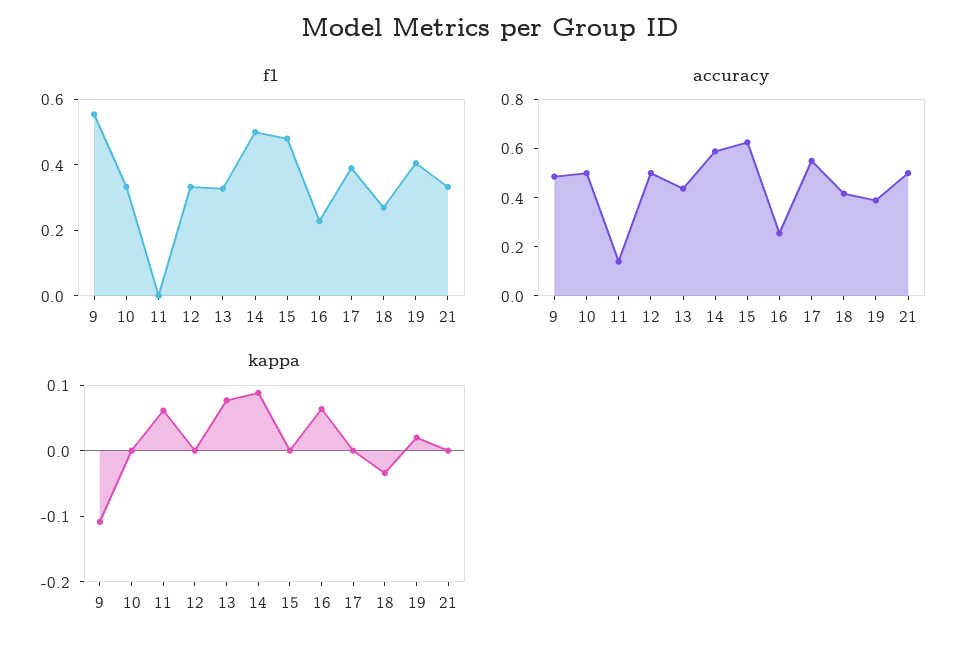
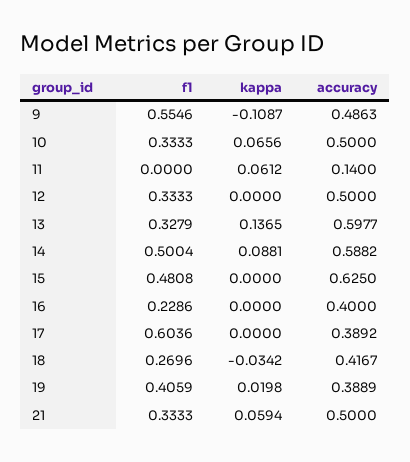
  {
    "f1": {
      "9": 0.5546,
      "10": 0.3333,
      "11": 0,
      "12": 0.3333,
      "13": 0.3279,
      "14": 0.5004,
      "15": 0.4808,
      "16": 0.2286,
-     "17": 0.4,
+     "17": 0.6036,
      "18": 0.2696,
      "19": 0.4059,
      "21": 0.3333
    },
    "accuracy": {
      "9": 0.4863,
      "10": 0.5,
      "11": 0.14,
      "12": 0.5,
-     "13": 0.45,
+     "13": 0.5977,
      "14": 0.5882,
      "15": 0.625,
-     "16": 0.25,
+     "16": 0.4,
-     "17": 0.55,
+     "17": 0.3892,
      "18": 0.4167,
      "19": 0.3889,
      "21": 0.5
    },
    "kappa": {
      "9": -0.1087,
-     "10": 0,
+     "10": 0.0656,
      "11": 0.0612,
      "12": 0,
-     "13": 0.08,
+     "13": 0.1365,
      "14": 0.0881,
      "15": 0,
-     "16": 0.06,
+     "16": 0,
      "17": 0,
      "18": -0.0342,
      "19": 0.0198,
-     "21": 0
+     "21": 0.0594
    }
  }

